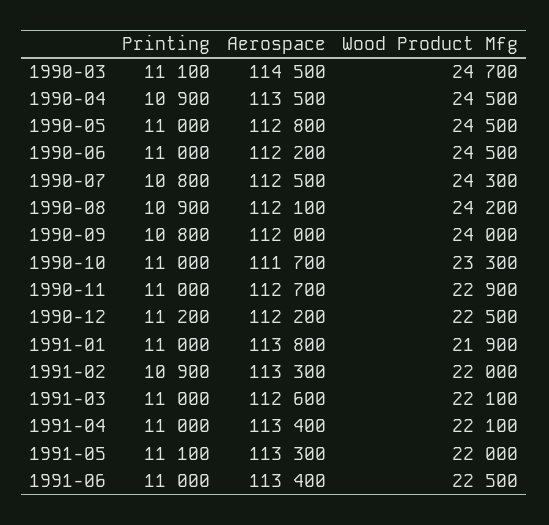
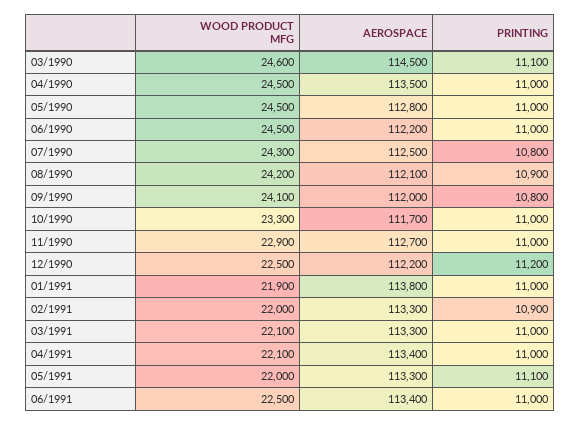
  {
    "Printing": {
      "1990-03": 11100,
-     "1990-04": 10900,
+     "1990-04": 11000,
      "1990-05": 11000,
      "1990-06": 11000,
      "1990-07": 10800,
      "1990-08": 10900,
      "1990-09": 10800,
      "1990-10": 11000,
      "1990-11": 11000,
      "1990-12": 11200,
      "1991-01": 11000,
      "1991-02": 10900,
      "1991-03": 11000,
      "1991-04": 11000,
      "1991-05": 11100,
      "1991-06": 11000
    },
    "Aerospace": {
      "1990-03": 114500,
      "1990-04": 113500,
      "1990-05": 112800,
      "1990-06": 112200,
      "1990-07": 112500,
      "1990-08": 112100,
      "1990-09": 112000,
      "1990-10": 111700,
      "1990-11": 112700,
      "1990-12": 112200,
      "1991-01": 113800,
      "1991-02": 113300,
-     "1991-03": 112600,
+     "1991-03": 113300,
      "1991-04": 113400,
      "1991-05": 113300,
      "1991-06": 113400
    },
    "Wood Product Mfg": {
-     "1990-03": 24700,
+     "1990-03": 24600,
      "1990-04": 24500,
      "1990-05": 24500,
      "1990-06": 24500,
      "1990-07": 24300,
      "1990-08": 24200,
-     "1990-09": 24000,
+     "1990-09": 24100,
      "1990-10": 23300,
      "1990-11": 22900,
      "1990-12": 22500,
      "1991-01": 21900,
      "1991-02": 22000,
      "1991-03": 22100,
      "1991-04": 22100,
      "1991-05": 22000,
      "1991-06": 22500
    }
  }

